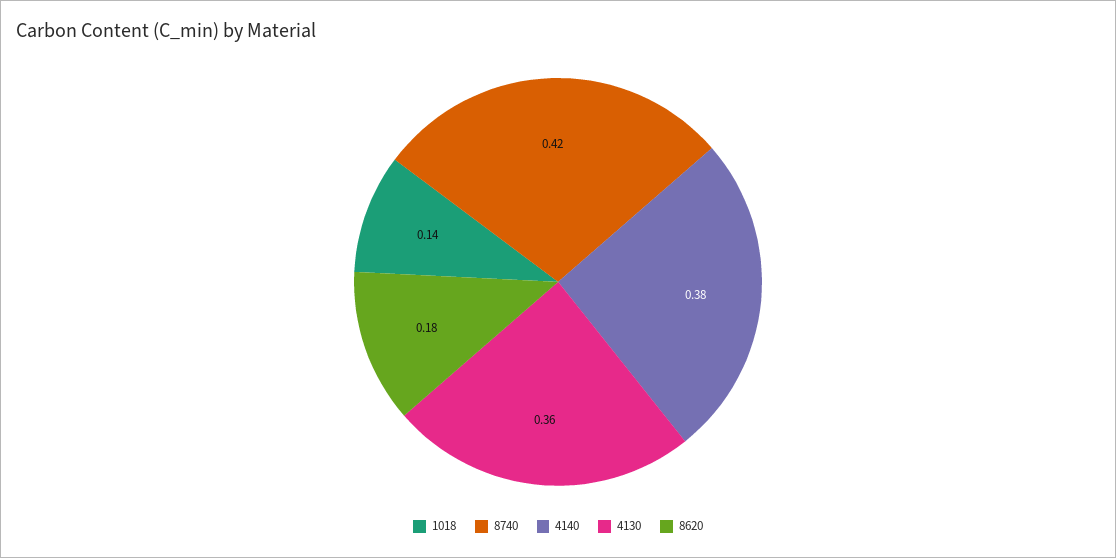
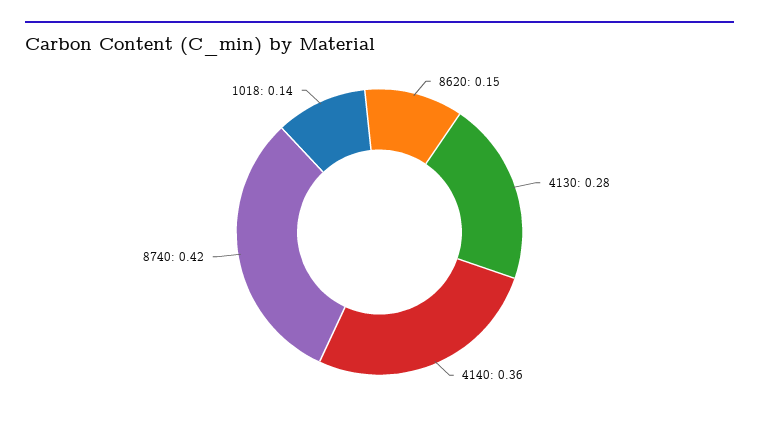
  {
    "1018": 0.14,
    "8740": 0.42,
-   "4140": 0.38,
+   "4140": 0.36,
-   "4130": 0.36,
+   "4130": 0.28,
-   "8620": 0.18
+   "8620": 0.15
  }

